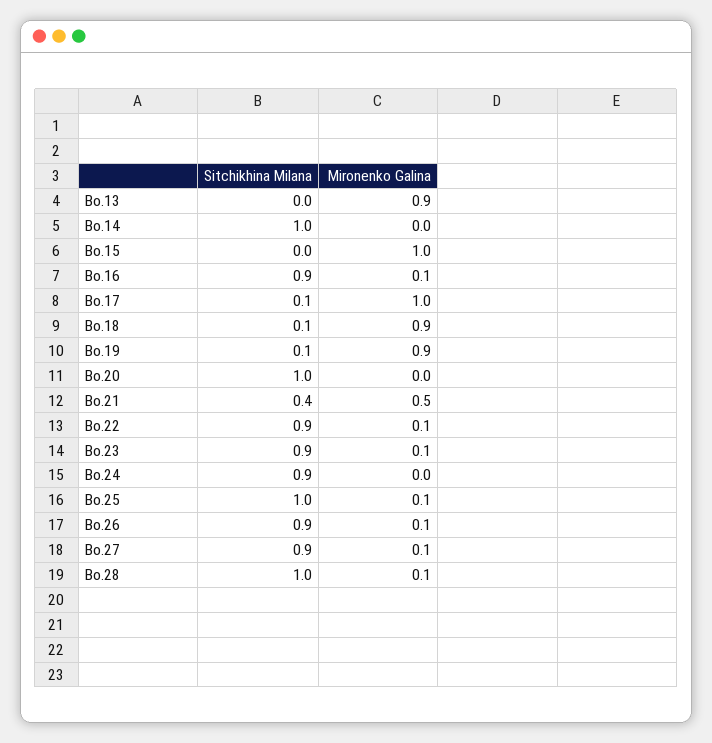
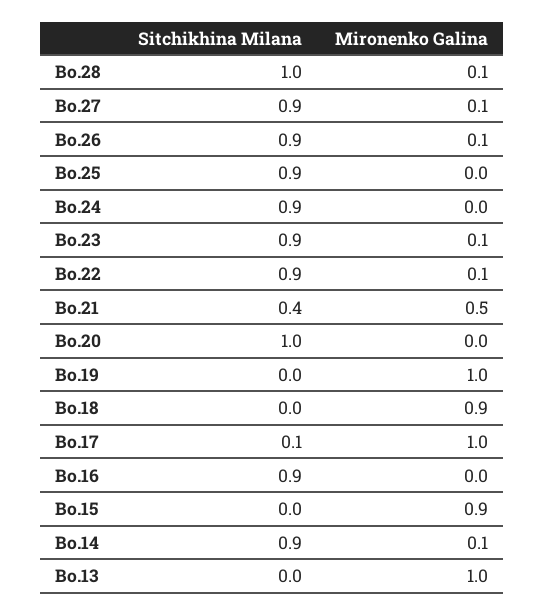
  {
    "Sitchikhina Milana": {
      "Bo.13": 0,
-     "Bo.14": 1,
+     "Bo.14": 0.9,
      "Bo.15": 0,
      "Bo.16": 0.9,
      "Bo.17": 0.1,
-     "Bo.18": 0.1,
+     "Bo.18": 0,
-     "Bo.19": 0.1,
+     "Bo.19": 0,
      "Bo.20": 1,
      "Bo.21": 0.4,
      "Bo.22": 0.9,
      "Bo.23": 0.9,
      "Bo.24": 0.9,
-     "Bo.25": 1,
+     "Bo.25": 0.9,
      "Bo.26": 0.9,
      "Bo.27": 0.9,
      "Bo.28": 1
    },
    "Mironenko Galina": {
-     "Bo.13": 0.9,
+     "Bo.13": 1,
-     "Bo.14": 0,
+     "Bo.14": 0.1,
-     "Bo.15": 1,
+     "Bo.15": 0.9,
-     "Bo.16": 0.1,
+     "Bo.16": 0,
      "Bo.17": 1,
      "Bo.18": 0.9,
-     "Bo.19": 0.9,
+     "Bo.19": 1,
      "Bo.20": 0,
      "Bo.21": 0.5,
      "Bo.22": 0.1,
      "Bo.23": 0.1,
      "Bo.24": 0,
-     "Bo.25": 0.1,
+     "Bo.25": 0,
      "Bo.26": 0.1,
      "Bo.27": 0.1,
      "Bo.28": 0.1
    }
  }

